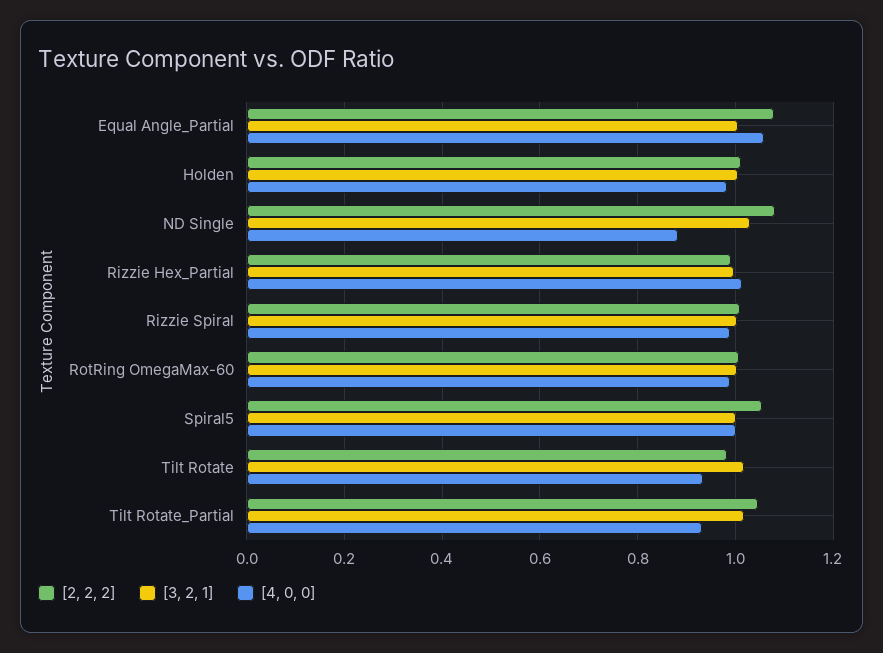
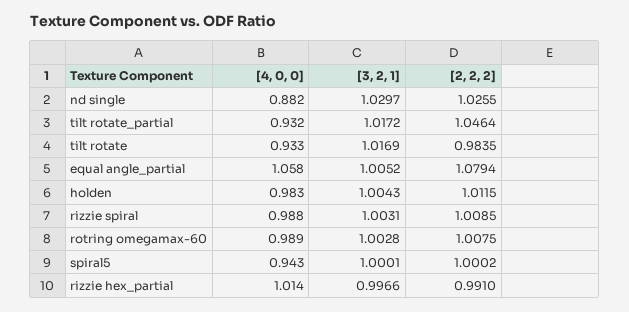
  {
    "[2, 2, 2]": {
      "Equal Angle_Partial": 1.0794,
      "Holden": 1.0115,
-     "ND Single": 1.08,
+     "ND Single": 1.0255,
      "Rizzie Hex_Partial": 0.991,
      "Rizzie Spiral": 1.0085,
      "RotRing OmegaMax-60": 1.0075,
-     "Spiral5": 1.06,
+     "Spiral5": 1.0002,
      "Tilt Rotate": 0.9835,
      "Tilt Rotate_Partial": 1.0464
    },
    "[3, 2, 1]": {
      "Equal Angle_Partial": 1.0052,
      "Holden": 1.0043,
      "ND Single": 1.0297,
      "Rizzie Hex_Partial": 0.9966,
      "Rizzie Spiral": 1.0031,
      "RotRing OmegaMax-60": 1.0028,
      "Spiral5": 1.0001,
      "Tilt Rotate": 1.0169,
      "Tilt Rotate_Partial": 1.0172
    },
    "[4, 0, 0]": {
      "Equal Angle_Partial": 1.058,
      "Holden": 0.983,
      "ND Single": 0.882,
      "Rizzie Hex_Partial": 1.014,
      "Rizzie Spiral": 0.988,
      "RotRing OmegaMax-60": 0.989,
-     "Spiral5": 1,
+     "Spiral5": 0.943,
      "Tilt Rotate": 0.933,
      "Tilt Rotate_Partial": 0.932
    }
  }

